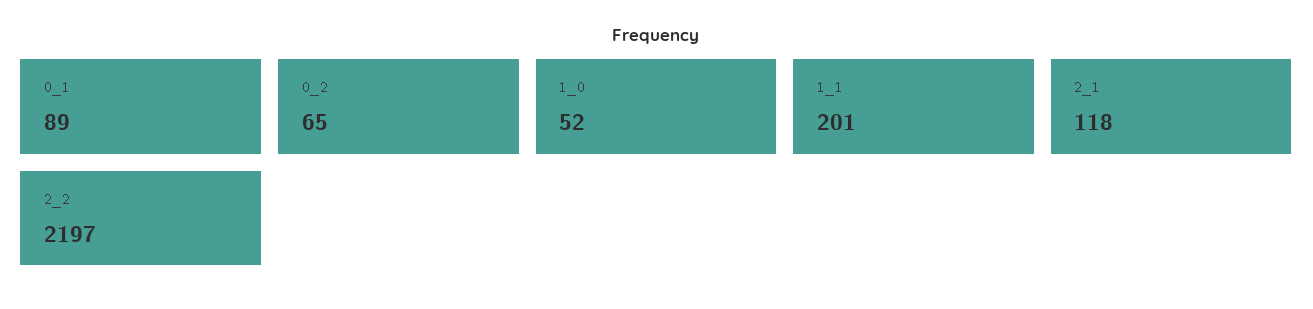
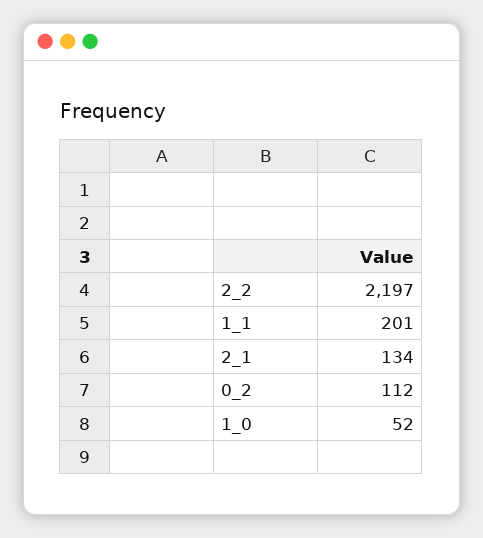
  {
-   "0_1": 89,
-   "0_2": 65,
+   "0_2": 112,
    "1_0": 52,
    "1_1": 201,
-   "2_1": 118,
+   "2_1": 134,
    "2_2": 2197
  }

